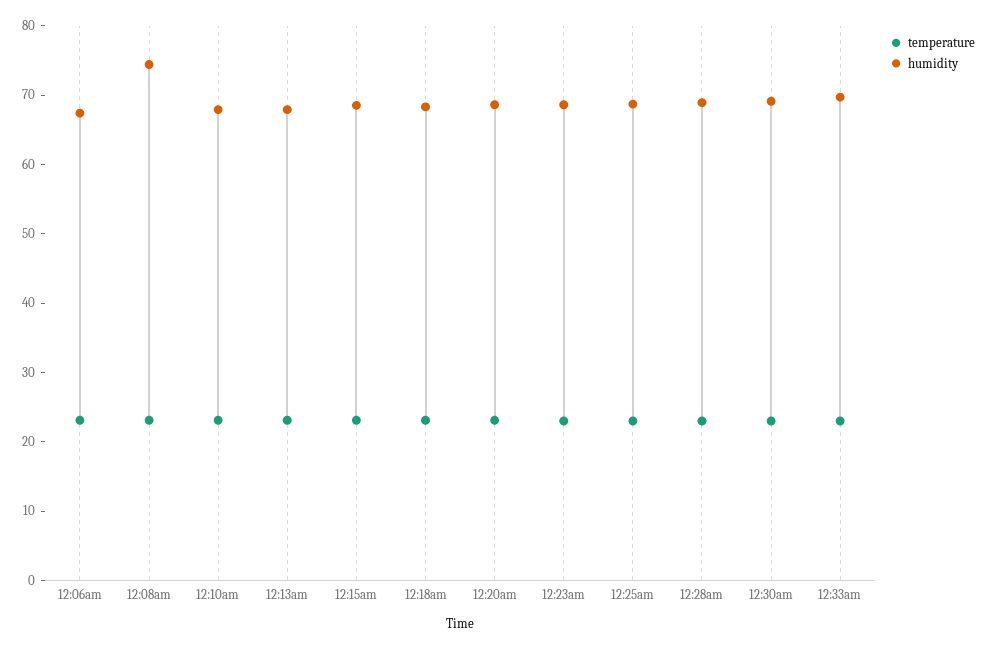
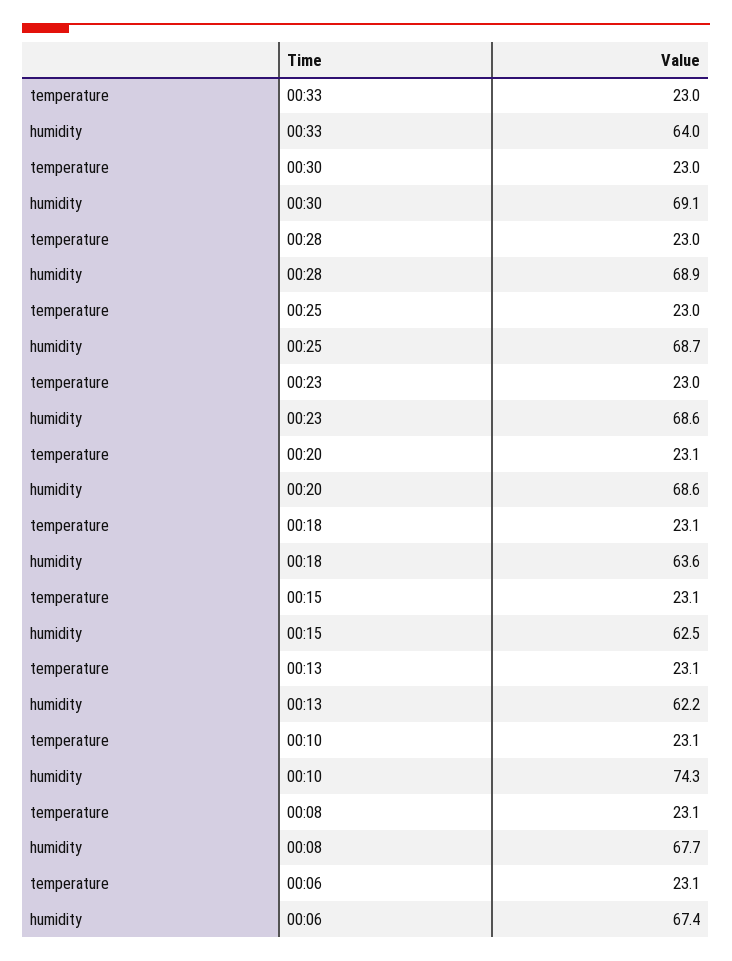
  {
    "temperature": {
      "12:06am": 23.1,
      "12:08am": 23.1,
      "12:10am": 23.1,
      "12:13am": 23.1,
      "12:15am": 23.1,
      "12:18am": 23.1,
      "12:20am": 23.1,
      "12:23am": 23,
      "12:25am": 23,
      "12:28am": 23,
      "12:30am": 23,
      "12:33am": 23
    },
    "humidity": {
      "12:06am": 67.4,
-     "12:08am": 74,
+     "12:08am": 67.7,
-     "12:10am": 68,
+     "12:10am": 74.3,
-     "12:13am": 68,
+     "12:13am": 62.2,
-     "12:15am": 68,
+     "12:15am": 62.5,
-     "12:18am": 68,
+     "12:18am": 63.6,
      "12:20am": 68.6,
      "12:23am": 68.6,
      "12:25am": 68.7,
      "12:28am": 68.9,
      "12:30am": 69.1,
-     "12:33am": 70
+     "12:33am": 64
    }
  }

